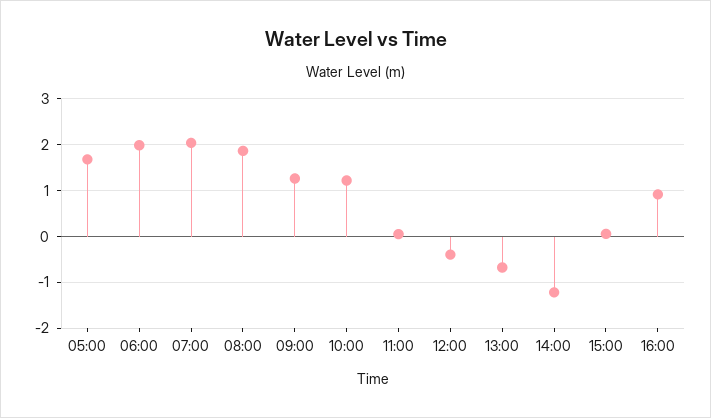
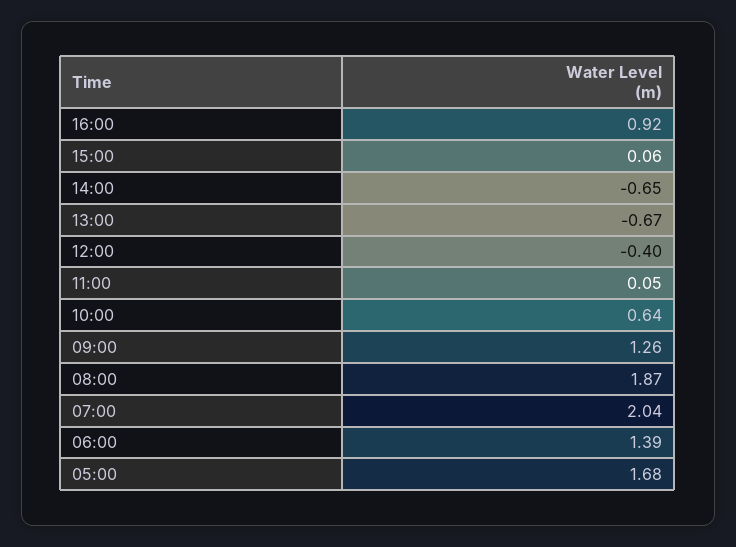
  {
    "05:00": 1.68,
-   "06:00": 2,
+   "06:00": 1.39,
    "07:00": 2.04,
    "08:00": 1.87,
    "09:00": 1.26,
-   "10:00": 1.2,
+   "10:00": 0.64,
    "11:00": 0.05,
    "12:00": -0.4,
    "13:00": -0.67,
-   "14:00": -1.2,
+   "14:00": -0.65,
    "15:00": 0.06,
    "16:00": 0.92
  }

